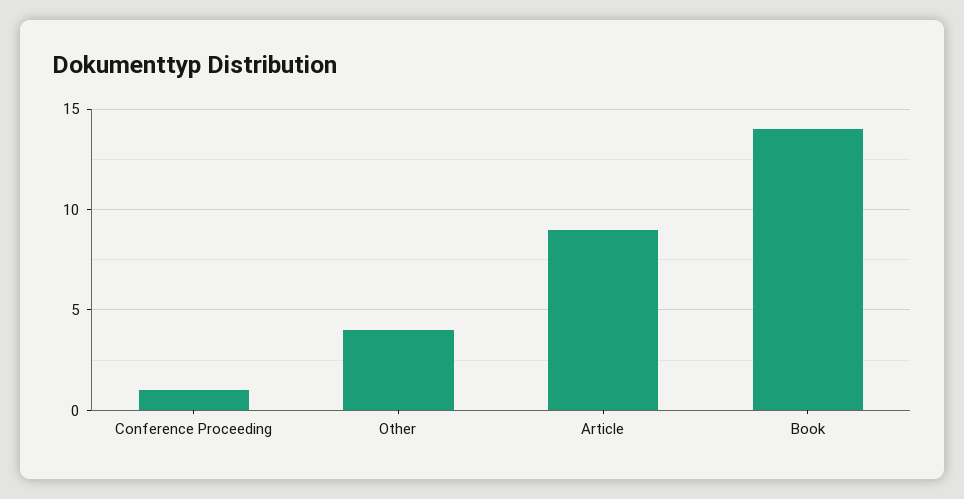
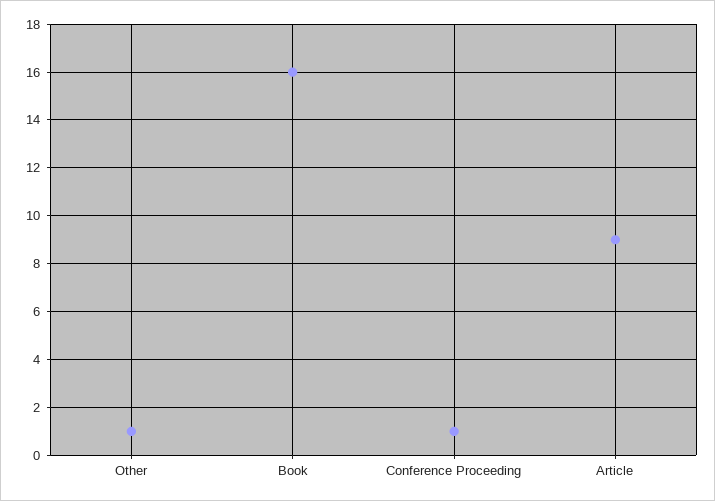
  {
    "Conference Proceeding": 1,
-   "Other": 4,
+   "Other": 1,
    "Article": 9,
-   "Book": 14
+   "Book": 16
  }

